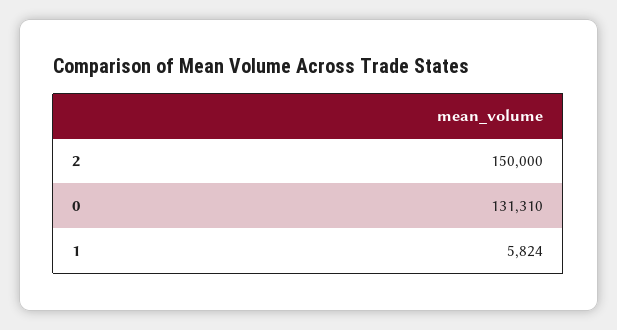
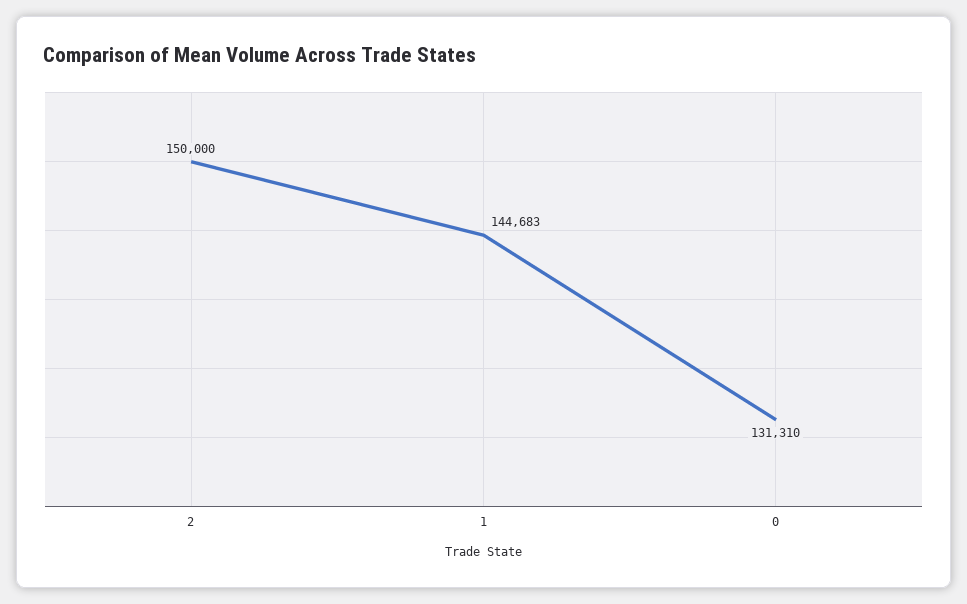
  {
    "2": 150000,
    "0": 131310,
-   "1": 5824
+   "1": 144683
  }

